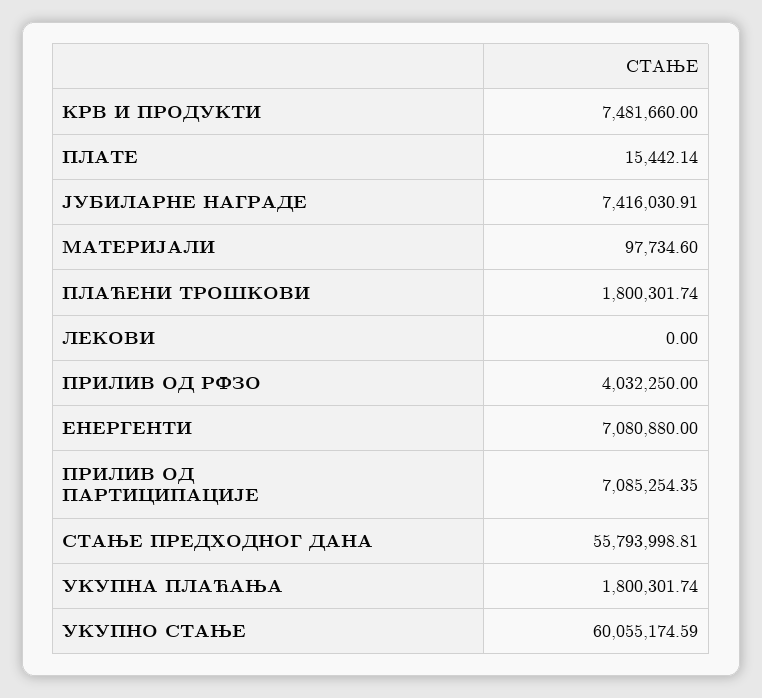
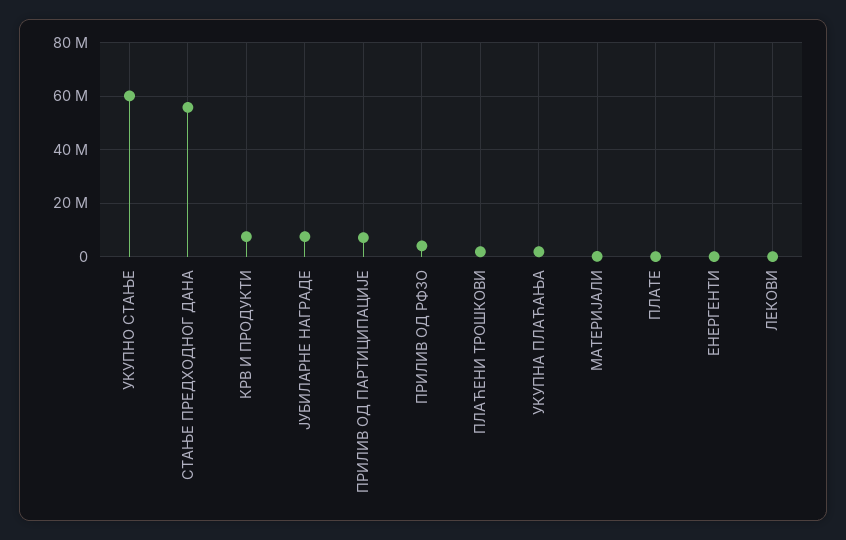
  {
    "КРВ И ПРОДУКТИ": 7481660,
    "ПЛАТЕ": 15442.14,
    "ЈУБИЛАРНЕ НАГРАДЕ": 7416030.91,
    "МАТЕРИЈАЛИ": 97734.6,
    "ПЛАЋЕНИ ТРОШКОВИ": 1800301.74,
    "ЛЕКОВИ": 0,
    "ПРИЛИВ ОД РФЗО": 4032250,
-   "ЕНЕРГЕНТИ": 7080880,
+   "ЕНЕРГЕНТИ": 0,
    "ПРИЛИВ ОД ПАРТИЦИПАЦИЈЕ": 7085254.35,
    "СТАЊЕ ПРЕДХОДНОГ ДАНА": 55793998.81,
    "УКУПНА ПЛАЋАЊА": 1800301.74,
    "УКУПНО СТАЊЕ": 60055174.59
  }

